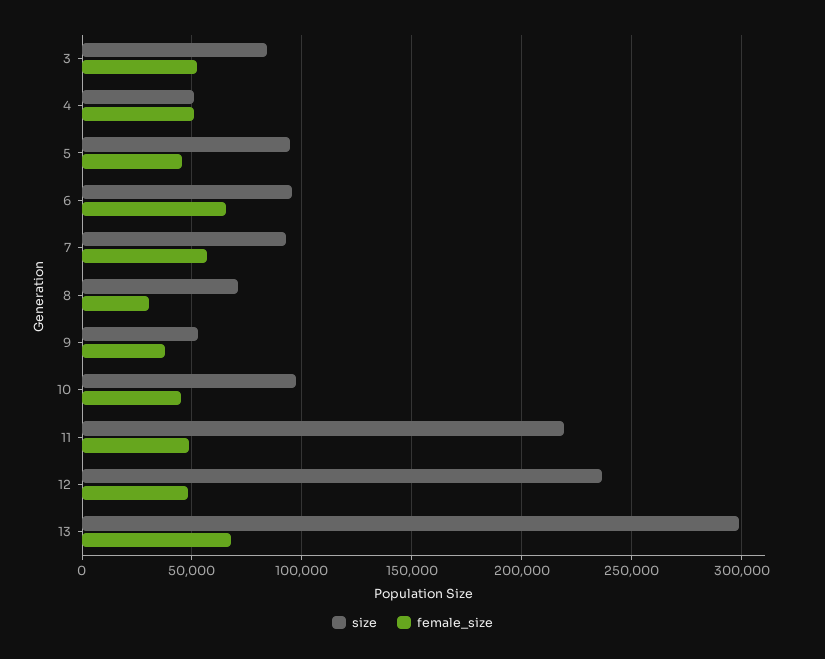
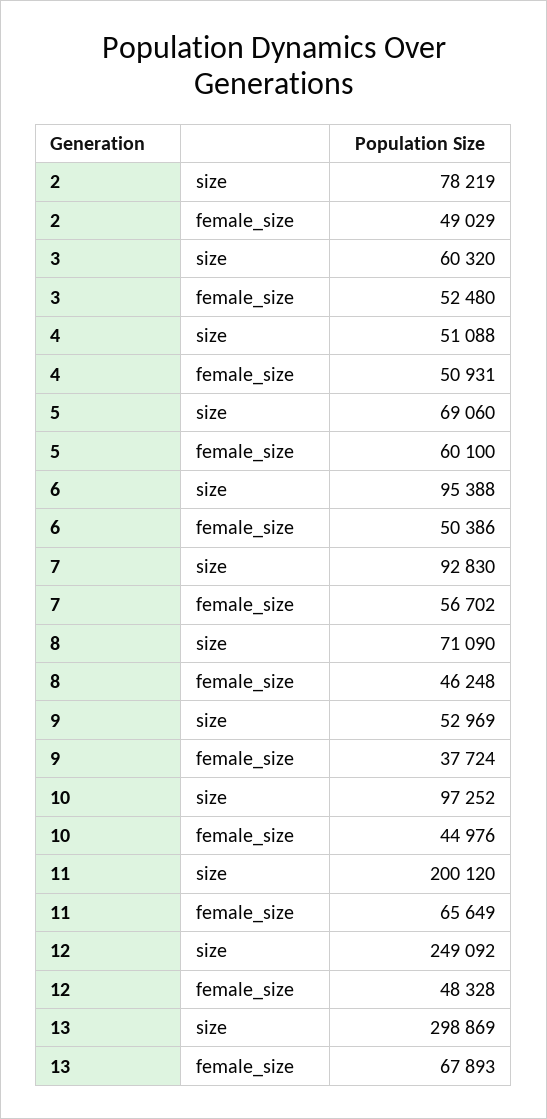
  {
    "size": {
-     "3": 85000,
+     "3": 60320,
      "4": 51088,
-     "5": 95000,
+     "5": 69060,
      "6": 95388,
      "7": 92830,
      "8": 71090,
      "9": 52969,
      "10": 97252,
-     "11": 220000,
+     "11": 200120,
-     "12": 235000,
+     "12": 249092,
-     "13": 298869
+     "13": 298869,
+     "2": 78219
    },
    "female_size": {
      "3": 52480,
      "4": 50931,
-     "5": 45000,
+     "5": 60100,
-     "6": 65000,
+     "6": 50386,
      "7": 56702,
-     "8": 30000,
+     "8": 46248,
      "9": 37724,
      "10": 44976,
-     "11": 50000,
+     "11": 65649,
      "12": 48328,
-     "13": 67893
+     "13": 67893,
+     "2": 49029
    }
  }

